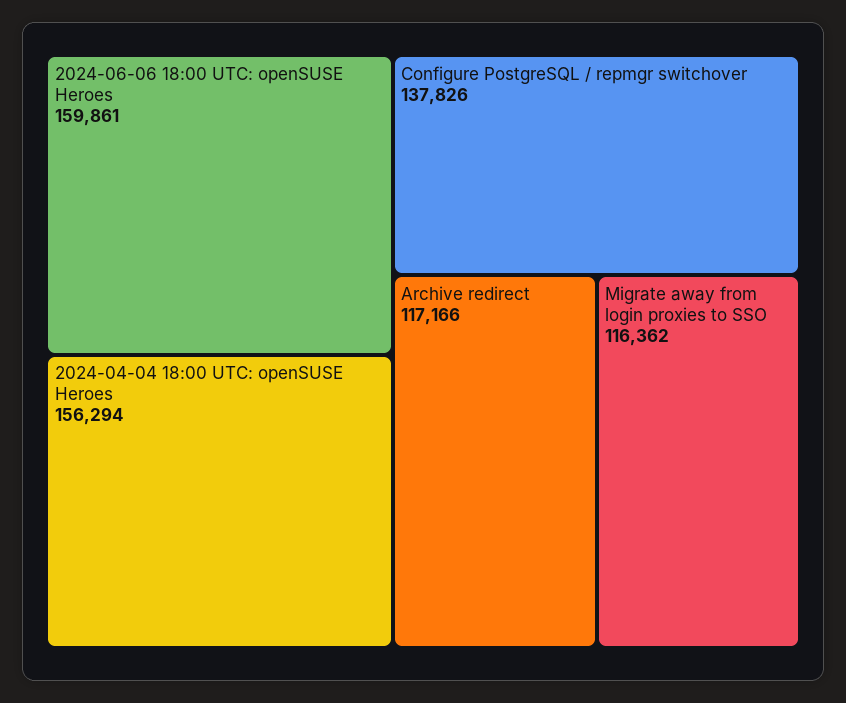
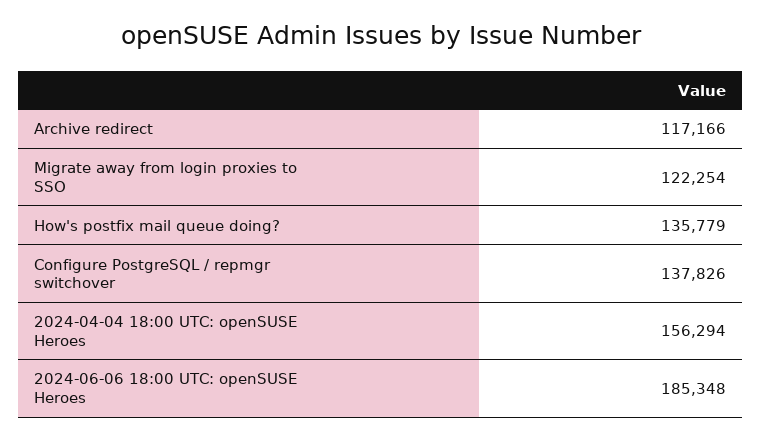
  {
-   "2024-06-06 18:00 UTC: openSUSE Heroes": 159861,
+   "2024-06-06 18:00 UTC: openSUSE Heroes": 185348,
    "2024-04-04 18:00 UTC: openSUSE Heroes": 156294,
    "Configure PostgreSQL / repmgr switchover": 137826,
    "Archive redirect": 117166,
-   "Migrate away from login proxies to SSO": 116362
+   "Migrate away from login proxies to SSO": 122254,
+   "How's postfix mail queue doing?": 135779
  }

